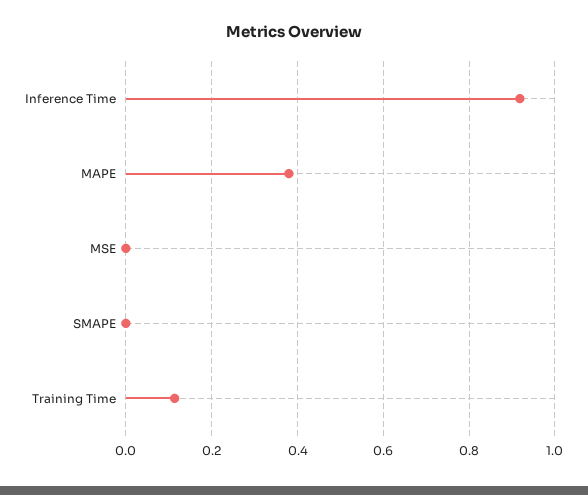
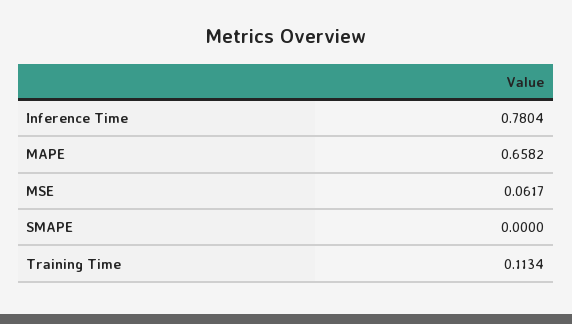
  {
-   "Inference Time": 0.92,
+   "Inference Time": 0.7804,
-   "MAPE": 0.38,
+   "MAPE": 0.6582,
-   "MSE": 0,
+   "MSE": 0.0617,
    "SMAPE": 0,
    "Training Time": 0.1134
  }

